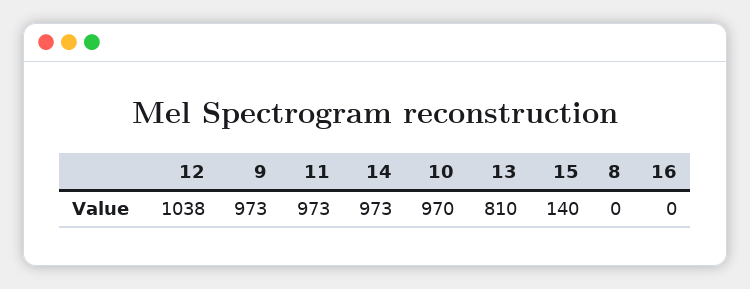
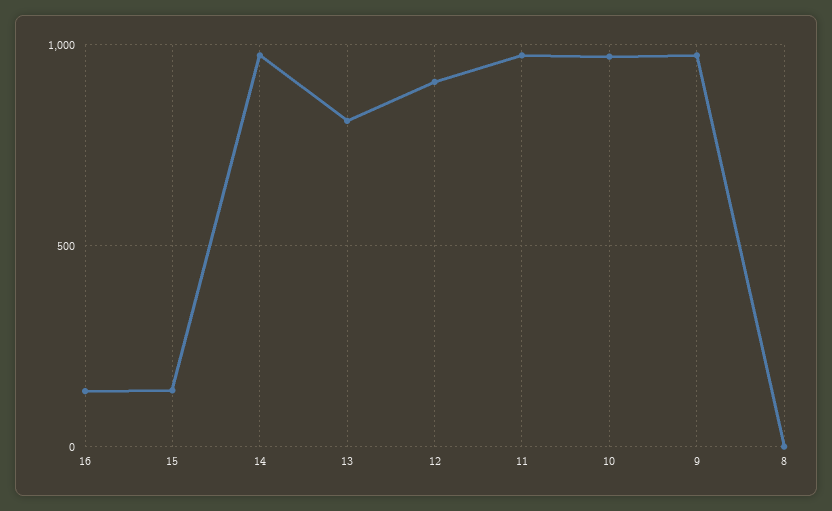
  {
-   "12": 1038,
+   "12": 900,
    "9": 973,
    "11": 973,
    "14": 973,
    "10": 970,
    "13": 810,
    "15": 140,
    "8": 0,
-   "16": 0
+   "16": 150
  }

